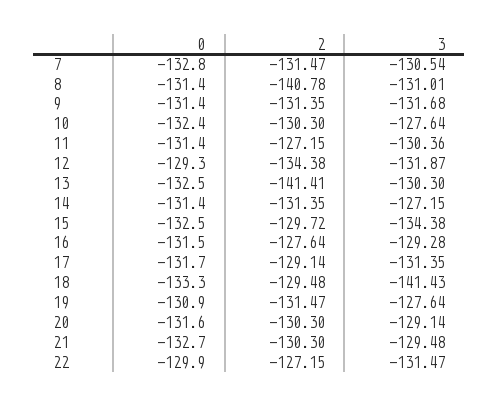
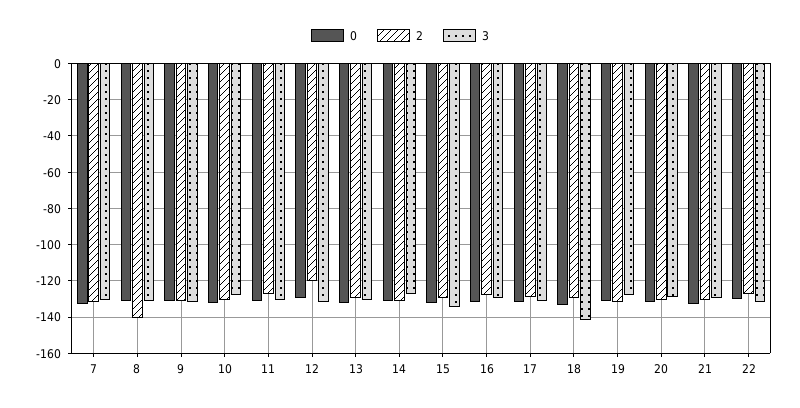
  {
    "0": {
      "7": -132.8,
      "8": -131.4,
      "9": -131.4,
      "10": -132.4,
      "11": -131.4,
      "12": -129.3,
      "13": -132.5,
      "14": -131.4,
      "15": -132.5,
      "16": -131.5,
      "17": -131.7,
      "18": -133.3,
      "19": -130.9,
      "20": -131.6,
      "21": -132.7,
      "22": -129.9
    },
    "2": {
      "7": -131.47,
      "8": -140.78,
      "9": -131.35,
      "10": -130.3,
      "11": -127.15,
-     "12": -134.38,
+     "12": -120,
-     "13": -141.41,
+     "13": -130,
      "14": -131.35,
      "15": -129.72,
      "16": -127.64,
      "17": -129.14,
      "18": -129.48,
      "19": -131.47,
      "20": -130.3,
      "21": -130.3,
      "22": -127.15
    },
    "3": {
      "7": -130.54,
      "8": -131.01,
      "9": -131.68,
      "10": -127.64,
      "11": -130.36,
      "12": -131.87,
      "13": -130.3,
      "14": -127.15,
      "15": -134.38,
      "16": -129.28,
      "17": -131.35,
      "18": -141.43,
      "19": -127.64,
      "20": -129.14,
      "21": -129.48,
      "22": -131.47
    }
  }

